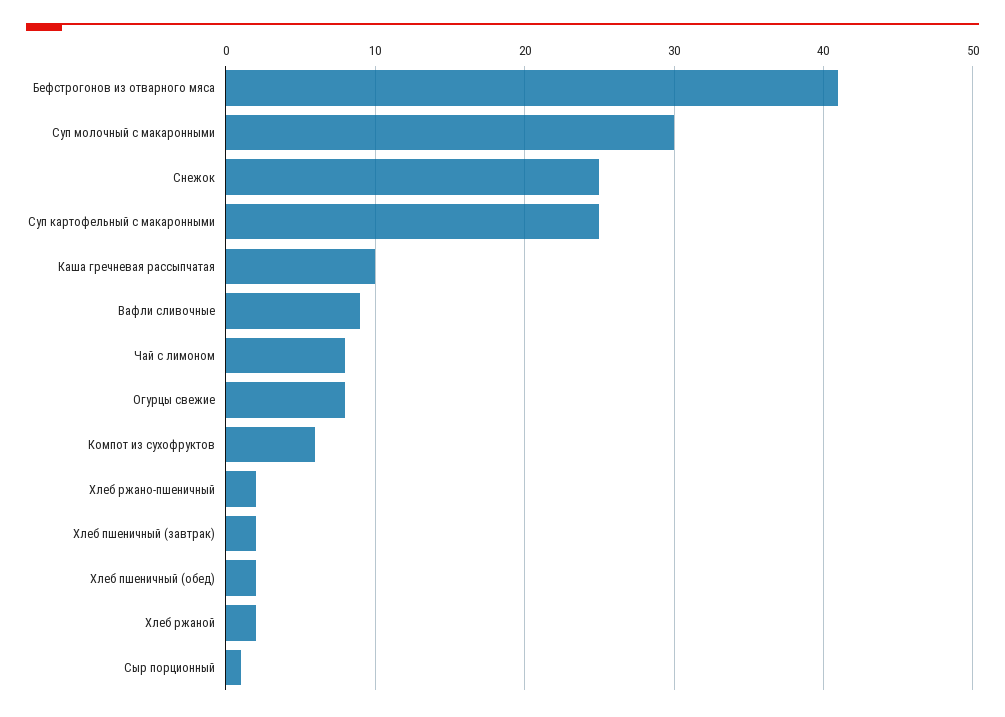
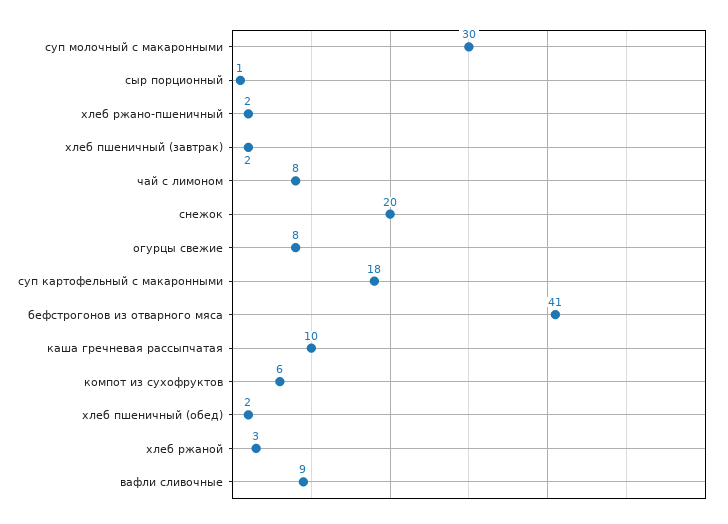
  {
    "Бефстрогонов из отварного мяса": 41,
    "Суп молочный с макаронными": 30,
-   "Снежок": 25,
+   "Снежок": 20,
-   "Суп картофельный с макаронными": 25,
+   "Суп картофельный с макаронными": 18,
    "Каша гречневая рассыпчатая": 10,
    "Вафли сливочные": 9,
    "Чай с лимоном": 8,
    "Огурцы свежие": 8,
    "Компот из сухофруктов": 6,
    "Хлеб ржано-пшеничный": 2,
    "Хлеб пшеничный (завтрак)": 2,
    "Хлеб пшеничный (обед)": 2,
-   "Хлеб ржаной": 2,
+   "Хлеб ржаной": 3,
    "Сыр порционный": 1
  }

